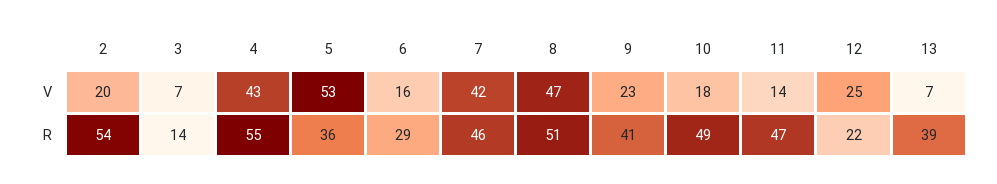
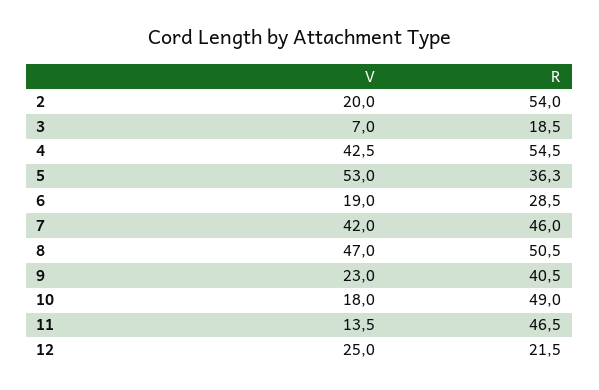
  {
    "2": {
      "V": 20,
      "R": 54
    },
    "3": {
      "V": 7,
-     "R": 14
+     "R": 18.5
    },
    "4": {
      "V": 42.5,
      "R": 54.5
    },
    "5": {
      "V": 53,
      "R": 36.3
    },
    "6": {
-     "V": 16,
+     "V": 19,
      "R": 28.5
    },
    "7": {
      "V": 42,
      "R": 46
    },
    "8": {
      "V": 47,
      "R": 50.5
    },
    "9": {
      "V": 23,
      "R": 40.5
    },
    "10": {
      "V": 18,
      "R": 49
    },
    "11": {
      "V": 13.5,
      "R": 46.5
    },
    "12": {
      "V": 25,
      "R": 21.5
-   },
+   }
-   "13": {
-     "V": 7,
-     "R": 39
-   }
  }

